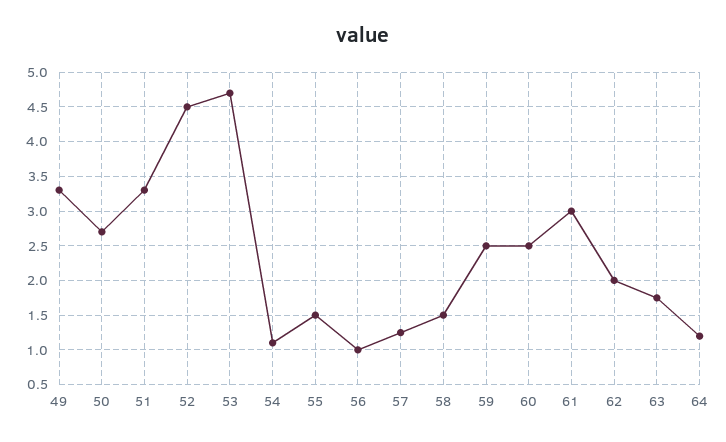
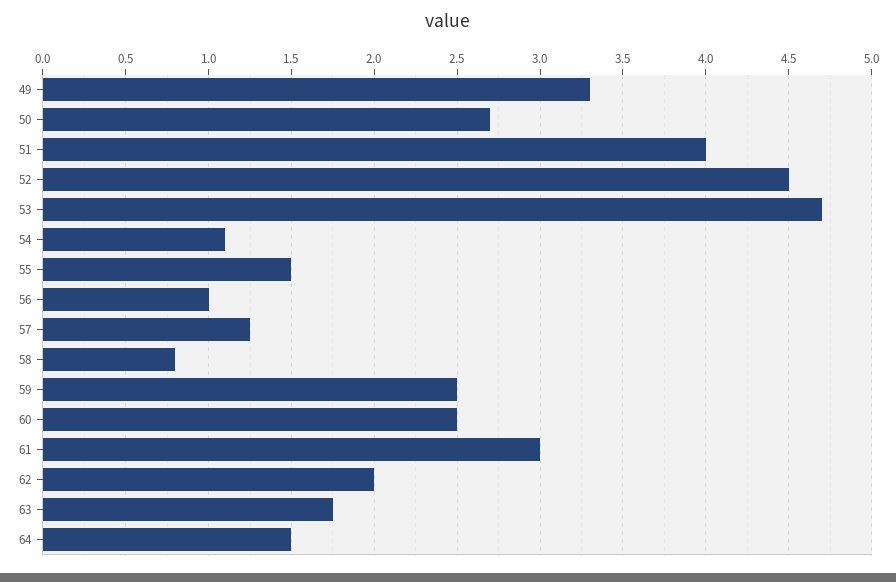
  {
    "49": 3.3,
    "50": 2.7,
-   "51": 3.3,
+   "51": 4,
    "52": 4.5,
    "53": 4.7,
    "54": 1.1,
    "55": 1.5,
    "56": 1,
    "57": 1.25,
-   "58": 1.5,
+   "58": 0.8,
    "59": 2.5,
    "60": 2.5,
    "61": 3,
    "62": 2,
    "63": 1.75,
-   "64": 1.2
+   "64": 1.5
  }

